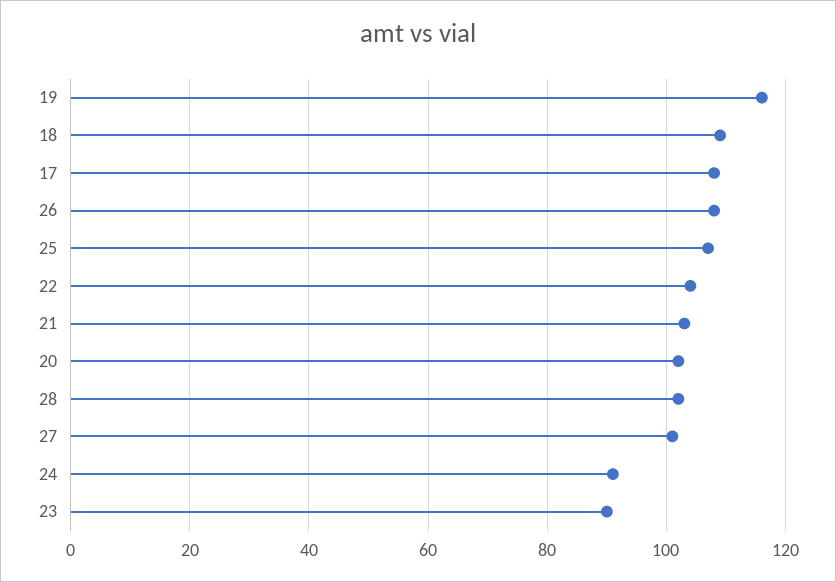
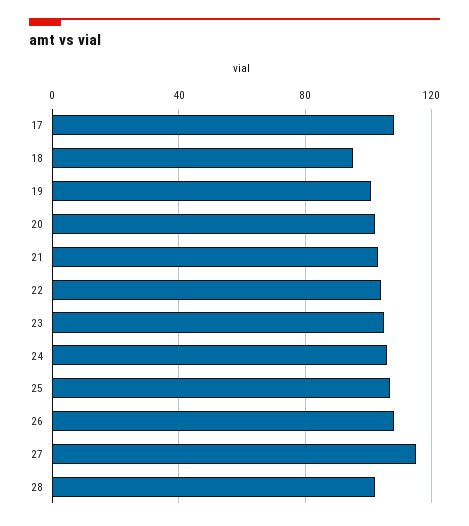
  {
-   "19": 115,
+   "19": 100,
-   "18": 110,
+   "18": 95,
    "17": 110,
    "26": 110,
    "25": 105,
    "22": 105,
    "21": 105,
    "20": 100,
    "28": 100,
-   "27": 100,
+   "27": 115,
-   "24": 90,
+   "24": 105,
-   "23": 90
+   "23": 105
  }

